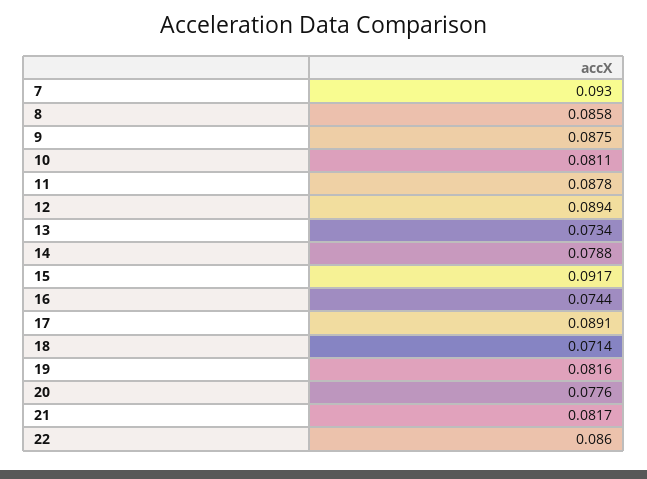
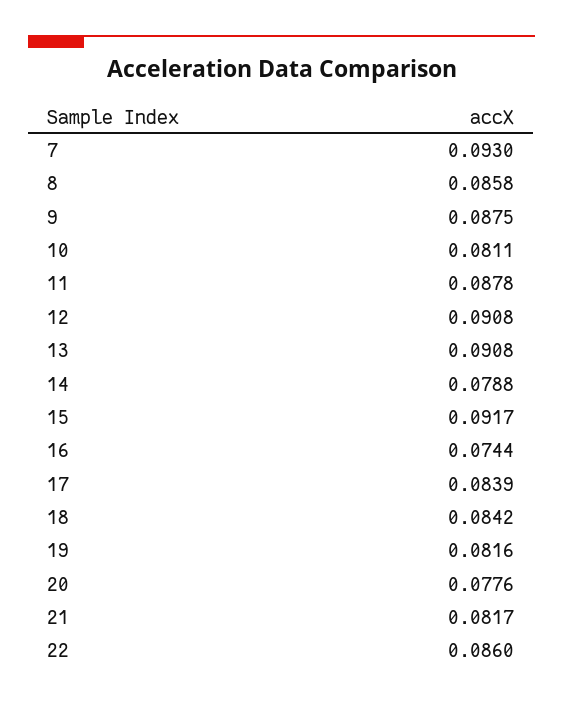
  {
    "7": 0.093,
    "8": 0.0858,
    "9": 0.0875,
    "10": 0.0811,
    "11": 0.0878,
-   "12": 0.0894,
+   "12": 0.0908,
-   "13": 0.0734,
+   "13": 0.0908,
    "14": 0.0788,
    "15": 0.0917,
    "16": 0.0744,
-   "17": 0.0891,
+   "17": 0.0839,
-   "18": 0.0714,
+   "18": 0.0842,
    "19": 0.0816,
    "20": 0.0776,
    "21": 0.0817,
    "22": 0.086
  }

